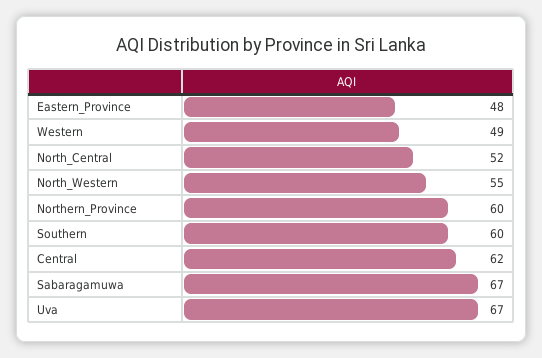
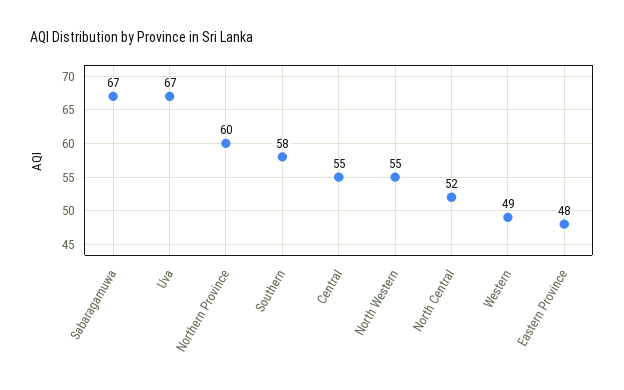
  {
    "Eastern_Province": 48,
    "Western": 49,
    "North_Central": 52,
    "North_Western": 55,
    "Northern_Province": 60,
-   "Southern": 60,
+   "Southern": 58,
-   "Central": 62,
+   "Central": 55,
    "Sabaragamuwa": 67,
    "Uva": 67
  }

